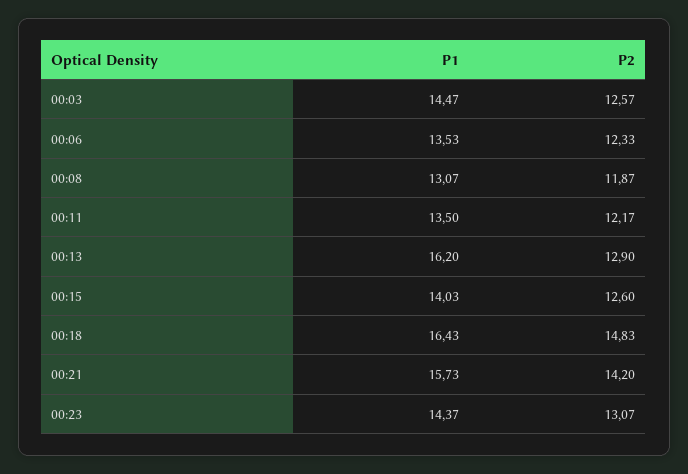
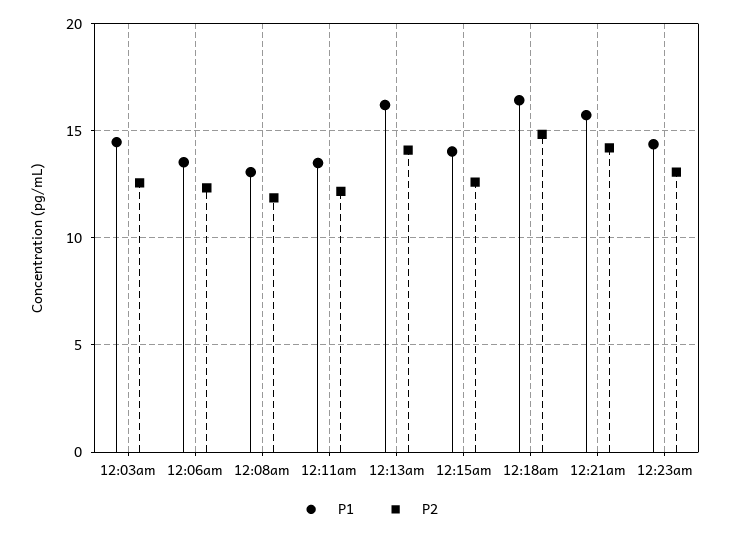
  {
    "P1": {
      "00:03": 14.47,
      "00:06": 13.53,
      "00:08": 13.07,
      "00:11": 13.5,
      "00:13": 16.2,
      "00:15": 14.03,
      "00:18": 16.43,
      "00:21": 15.73,
      "00:23": 14.37
    },
    "P2": {
      "00:03": 12.57,
      "00:06": 12.33,
      "00:08": 11.87,
      "00:11": 12.17,
-     "00:13": 12.9,
+     "00:13": 14,
      "00:15": 12.6,
      "00:18": 14.83,
      "00:21": 14.2,
      "00:23": 13.07
    }
  }

